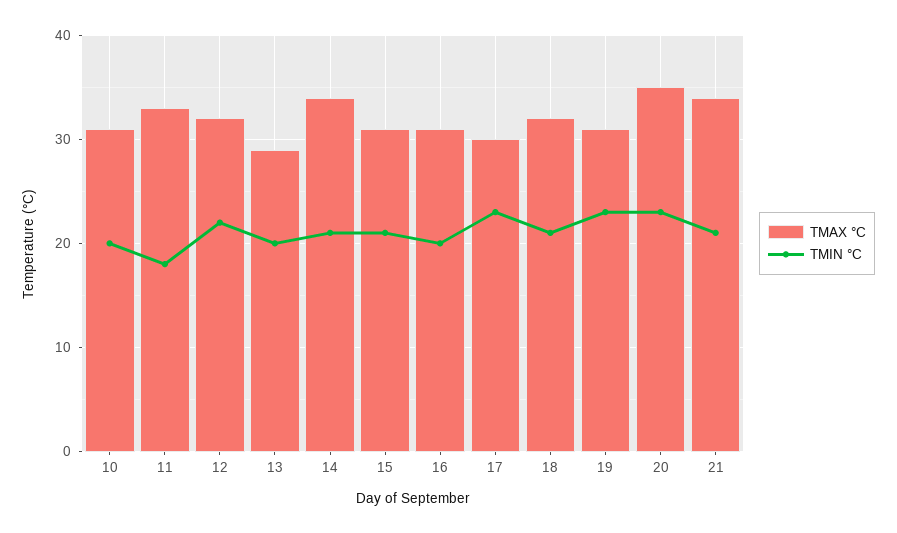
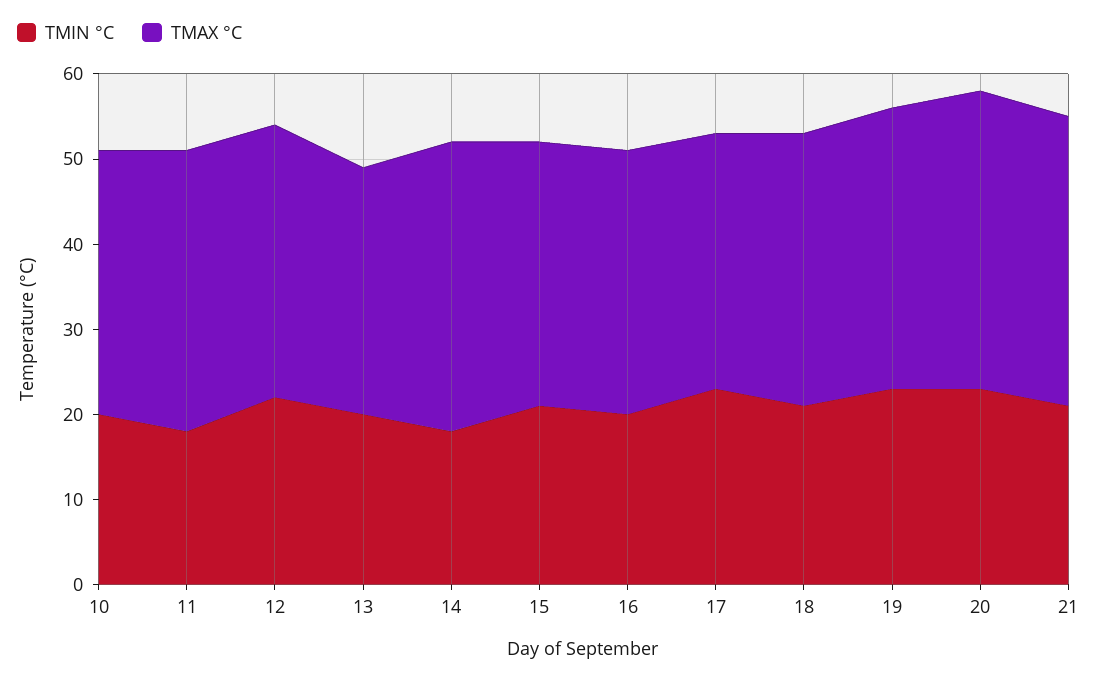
  {
    "TMAX °C": {
      "10": 31,
      "11": 33,
      "12": 32,
      "13": 29,
      "14": 34,
      "15": 31,
      "16": 31,
      "17": 30,
      "18": 32,
-     "19": 31,
+     "19": 33,
      "20": 35,
      "21": 34
    },
    "TMIN °C": {
      "10": 20,
      "11": 18,
      "12": 22,
      "13": 20,
-     "14": 21,
+     "14": 18,
      "15": 21,
      "16": 20,
      "17": 23,
      "18": 21,
      "19": 23,
      "20": 23,
      "21": 21
    }
  }

